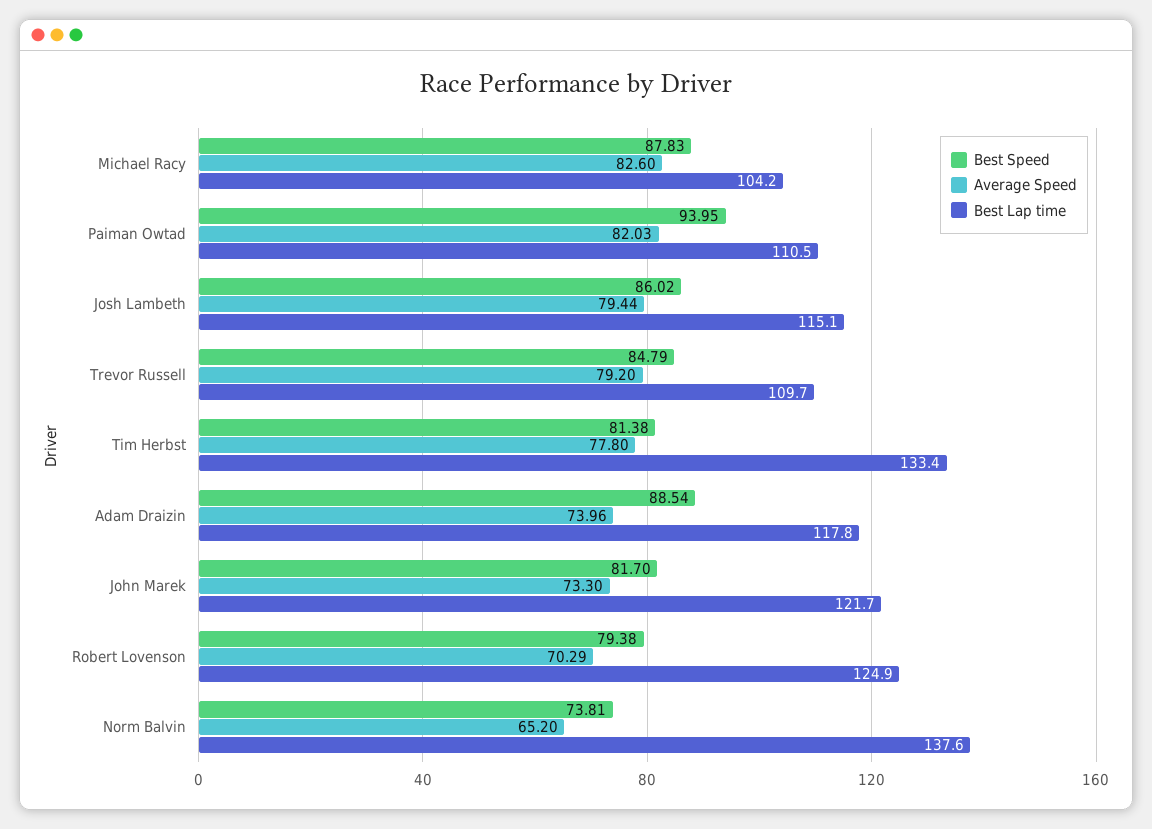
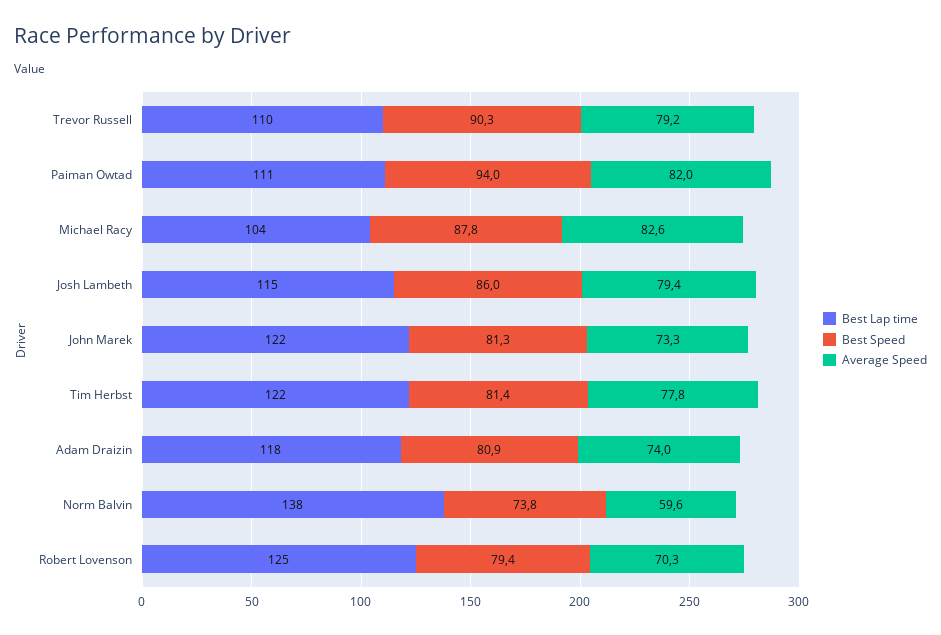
  {
    "Best Speed": {
      "Michael Racy": 87.83,
      "Paiman Owtad": 93.95,
      "Josh Lambeth": 86.02,
-     "Trevor Russell": 84.79,
+     "Trevor Russell": 90.3,
      "Tim Herbst": 81.38,
-     "Adam Draizin": 88.54,
+     "Adam Draizin": 80.9,
-     "John Marek": 81.7,
+     "John Marek": 81.3,
      "Robert Lovenson": 79.38,
      "Norm Balvin": 73.81
    },
    "Average Speed": {
      "Michael Racy": 82.6,
      "Paiman Owtad": 82.03,
      "Josh Lambeth": 79.44,
      "Trevor Russell": 79.2,
      "Tim Herbst": 77.8,
      "Adam Draizin": 73.96,
      "John Marek": 73.3,
      "Robert Lovenson": 70.29,
-     "Norm Balvin": 65.2
+     "Norm Balvin": 59.6
    },
    "Best Lap time": {
      "Michael Racy": 104.2,
      "Paiman Owtad": 110.5,
      "Josh Lambeth": 115.1,
      "Trevor Russell": 109.7,
-     "Tim Herbst": 133.4,
+     "Tim Herbst": 122,
      "Adam Draizin": 117.8,
      "John Marek": 121.7,
      "Robert Lovenson": 124.9,
      "Norm Balvin": 137.6
    }
  }

